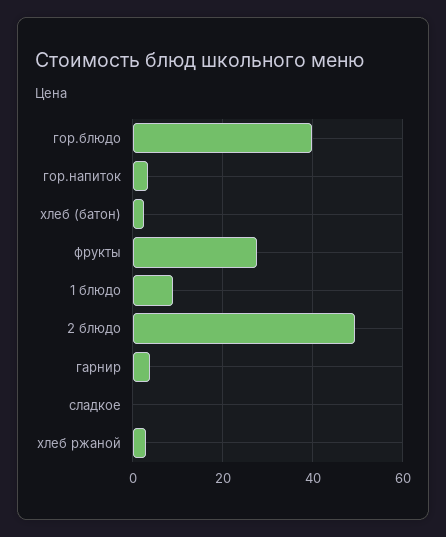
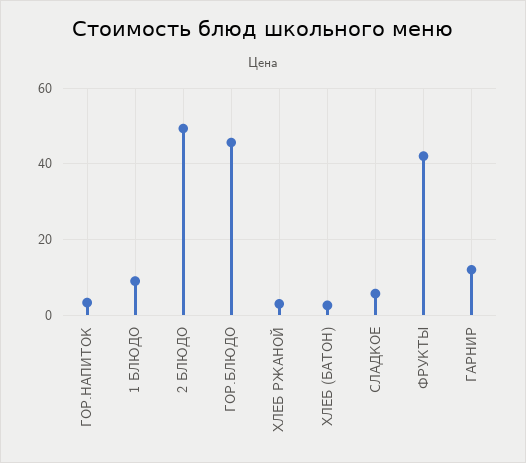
  {
-   "гор.блюдо": 40,
+   "гор.блюдо": 46,
    "гор.напиток": 4,
    "хлеб (батон)": 2,
-   "фрукты": 28,
+   "фрукты": 42,
    "1 блюдо": 10,
    "2 блюдо": 50,
-   "гарнир": 4,
+   "гарнир": 12,
-   "сладкое": 0,
+   "сладкое": 6,
    "хлеб ржаной": 4
  }

